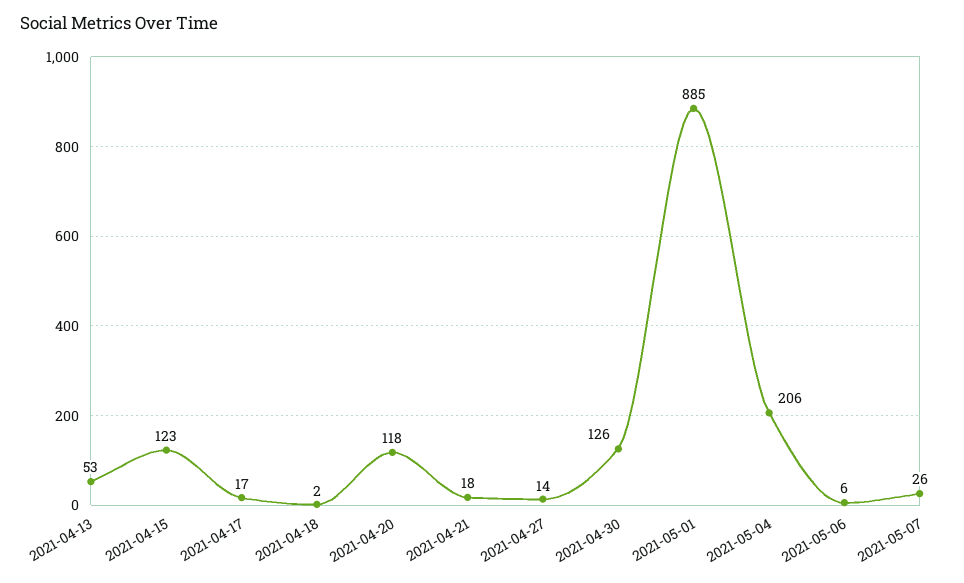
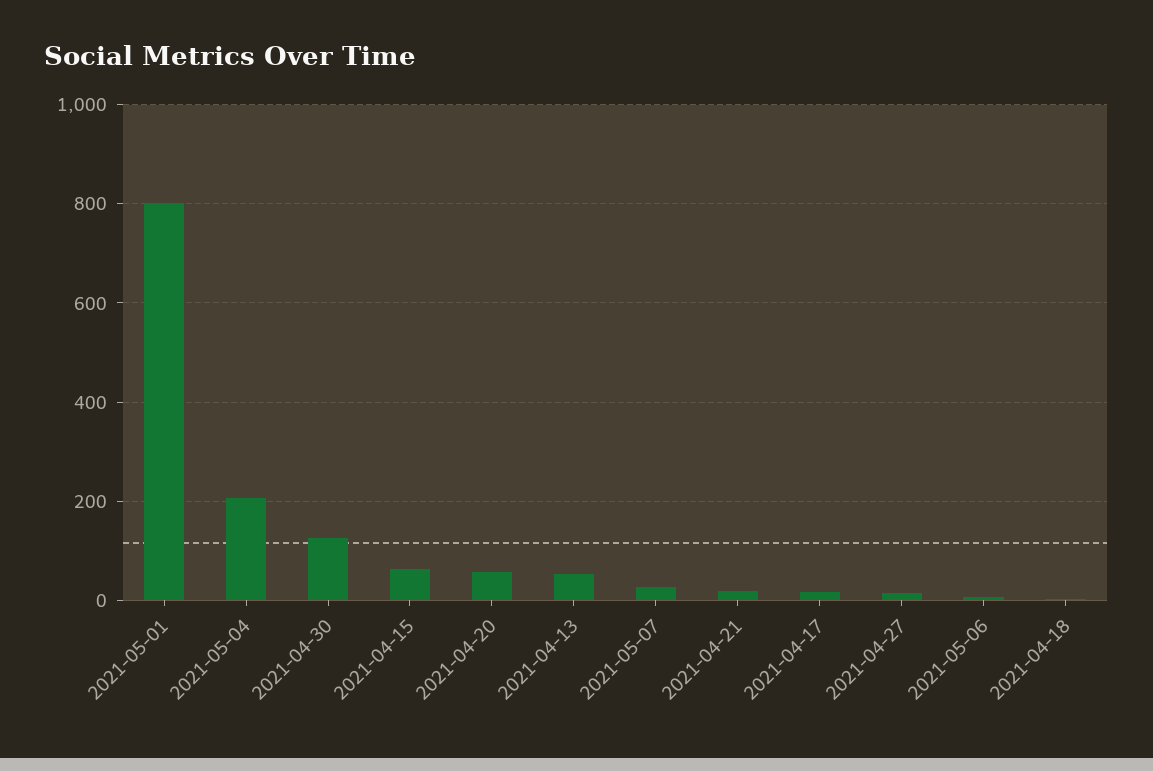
  {
    "2021-04-13": 53,
-   "2021-04-15": 123,
+   "2021-04-15": 60,
    "2021-04-17": 17,
    "2021-04-18": 2,
-   "2021-04-20": 118,
+   "2021-04-20": 60,
    "2021-04-21": 18,
    "2021-04-27": 14,
    "2021-04-30": 126,
-   "2021-05-01": 885,
+   "2021-05-01": 800,
    "2021-05-04": 206,
    "2021-05-06": 6,
    "2021-05-07": 26
  }

